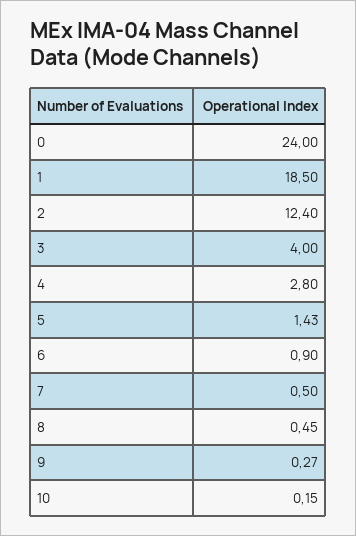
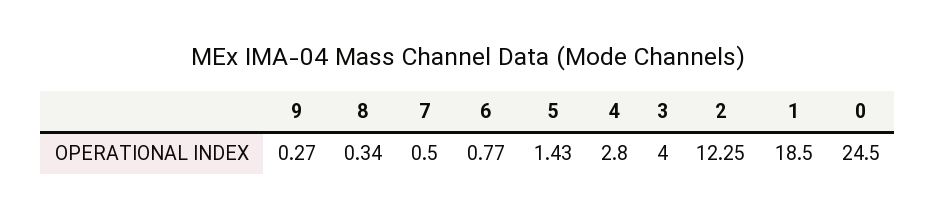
  {
-   "0": 24,
+   "0": 24.5,
    "1": 18.5,
-   "2": 12.4,
+   "2": 12.25,
    "3": 4,
    "4": 2.8,
    "5": 1.43,
-   "6": 0.9,
+   "6": 0.77,
    "7": 0.5,
-   "8": 0.45,
+   "8": 0.34,
-   "9": 0.27,
+   "9": 0.27
-   "10": 0.15
  }

